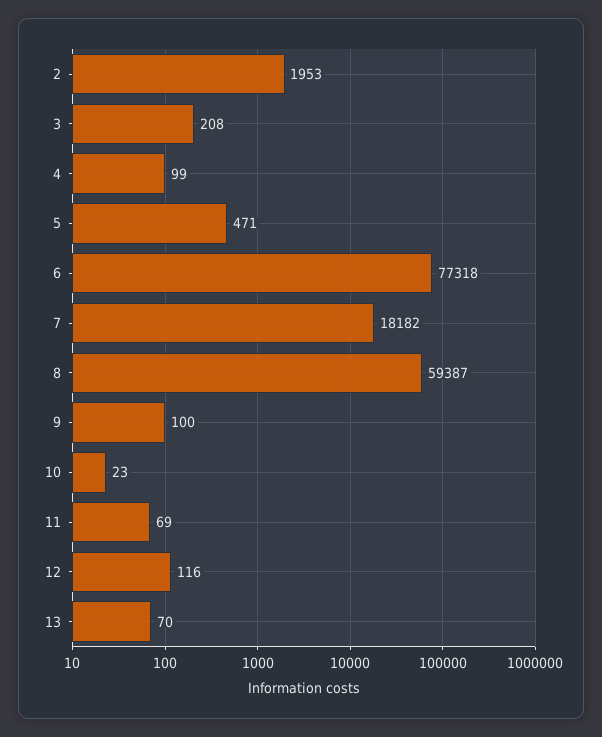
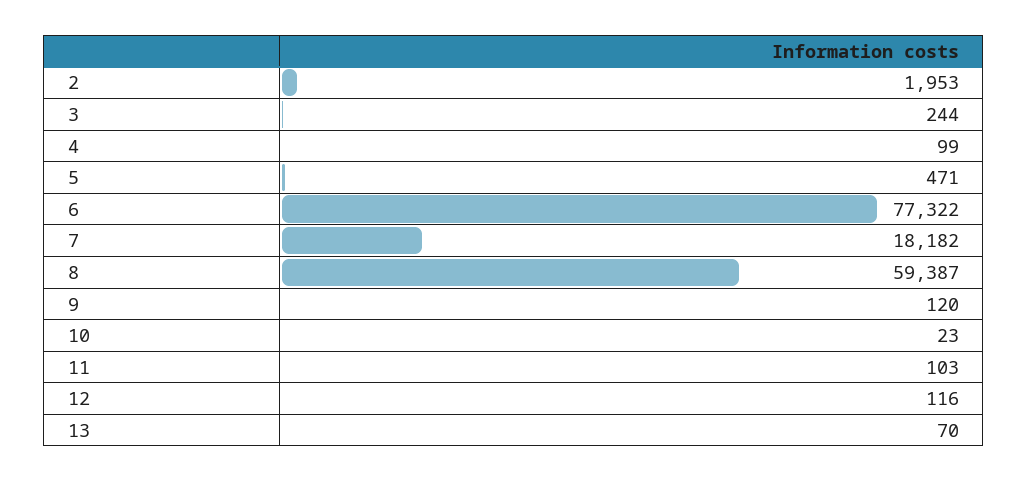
  {
    "2": 1953,
-   "3": 208,
+   "3": 244,
    "4": 99,
    "5": 471,
-   "6": 77318,
+   "6": 77322,
    "7": 18182,
    "8": 59387,
-   "9": 100,
+   "9": 120,
    "10": 23,
-   "11": 69,
+   "11": 103,
    "12": 116,
    "13": 70
  }

